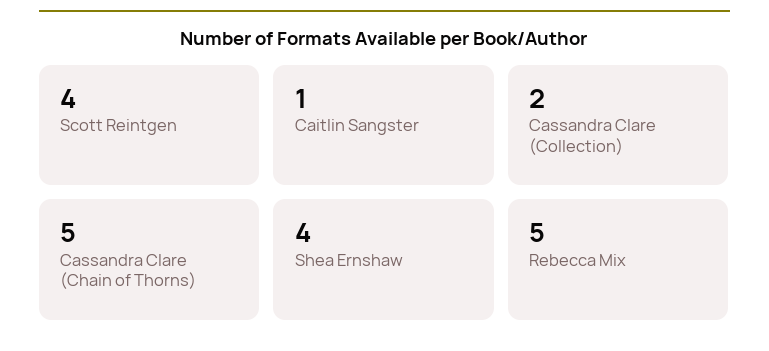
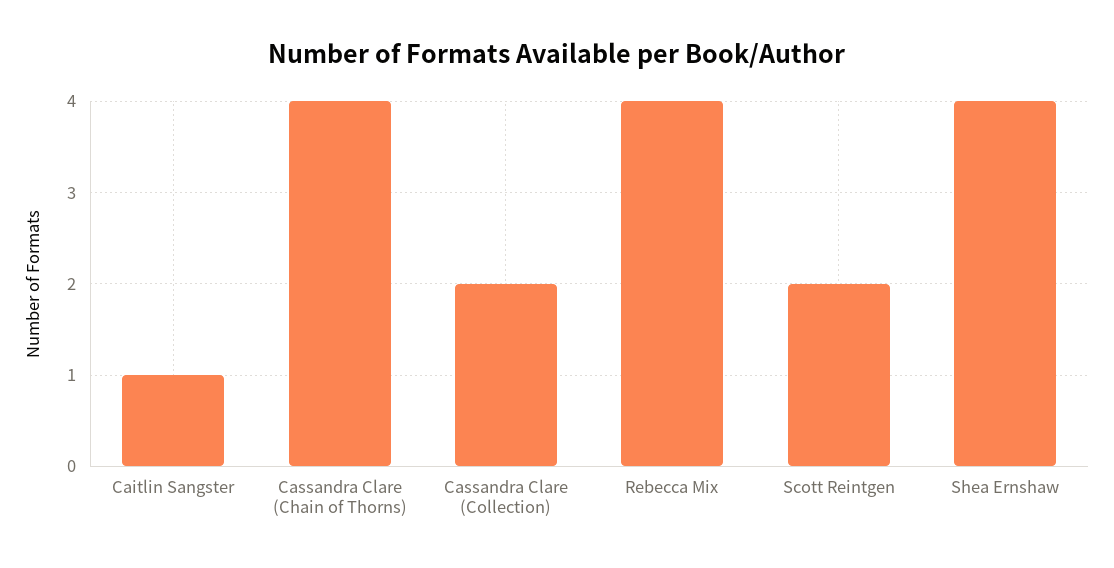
  {
-   "Scott Reintgen": 4,
+   "Scott Reintgen": 2,
    "Caitlin Sangster": 1,
    "Cassandra Clare (Collection)": 2,
-   "Cassandra Clare (Chain of Thorns)": 5,
+   "Cassandra Clare (Chain of Thorns)": 4,
    "Shea Ernshaw": 4,
-   "Rebecca Mix": 5
+   "Rebecca Mix": 4
  }

